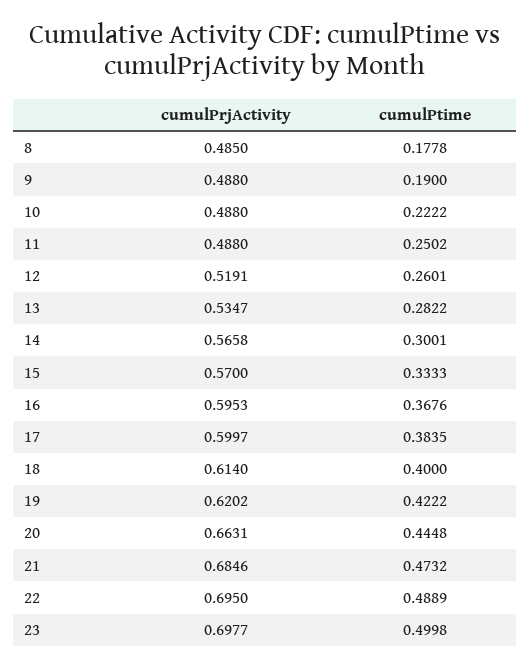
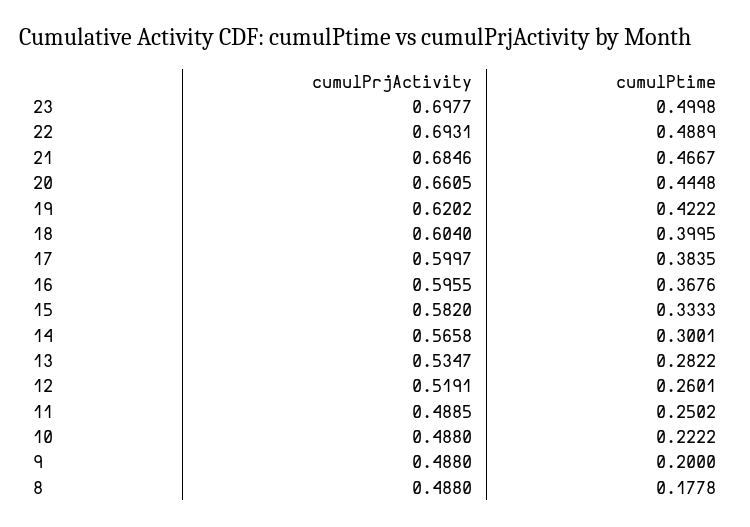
  {
    "cumulPrjActivity": {
-     "8": 0.485,
+     "8": 0.488,
      "9": 0.488,
      "10": 0.488,
-     "11": 0.488,
+     "11": 0.4885,
      "12": 0.5191,
      "13": 0.5347,
      "14": 0.5658,
-     "15": 0.57,
+     "15": 0.582,
-     "16": 0.5953,
+     "16": 0.5955,
      "17": 0.5997,
-     "18": 0.614,
+     "18": 0.604,
      "19": 0.6202,
-     "20": 0.6631,
+     "20": 0.6605,
      "21": 0.6846,
-     "22": 0.695,
+     "22": 0.6931,
      "23": 0.6977
    },
    "cumulPtime": {
      "8": 0.1778,
-     "9": 0.19,
+     "9": 0.2,
      "10": 0.2222,
      "11": 0.2502,
      "12": 0.2601,
      "13": 0.2822,
      "14": 0.3001,
      "15": 0.3333,
      "16": 0.3676,
      "17": 0.3835,
-     "18": 0.4,
+     "18": 0.3995,
      "19": 0.4222,
      "20": 0.4448,
-     "21": 0.4732,
+     "21": 0.4667,
      "22": 0.4889,
      "23": 0.4998
    }
  }

